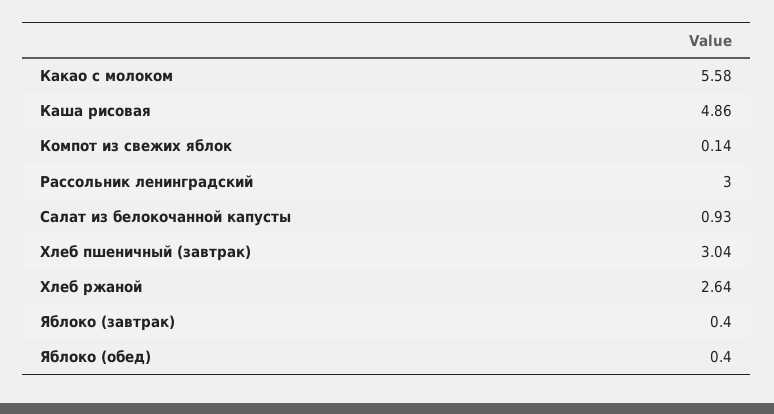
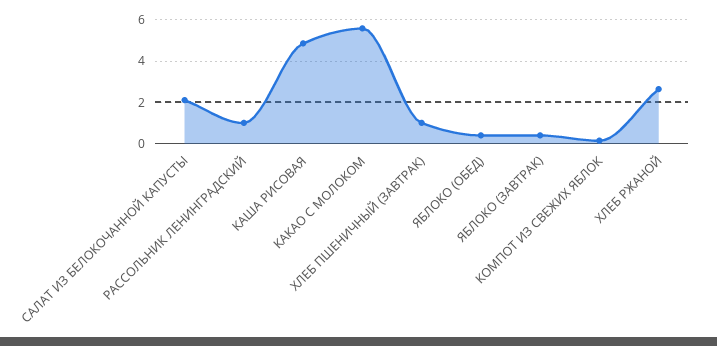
  {
    "Какао с молоком": 5.58,
    "Каша рисовая": 4.86,
    "Компот из свежих яблок": 0.14,
-   "Рассольник ленинградский": 3,
+   "Рассольник ленинградский": 1,
-   "Салат из белокочанной капусты": 0.93,
+   "Салат из белокочанной капусты": 2,
-   "Хлеб пшеничный (завтрак)": 3.04,
+   "Хлеб пшеничный (завтрак)": 1,
    "Хлеб ржаной": 2.64,
    "Яблоко (завтрак)": 0.4,
    "Яблоко (обед)": 0.4
  }

